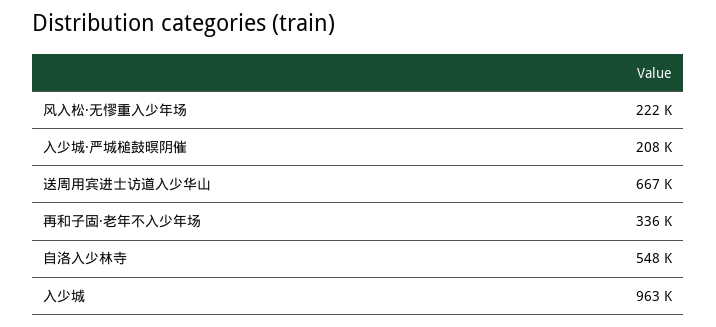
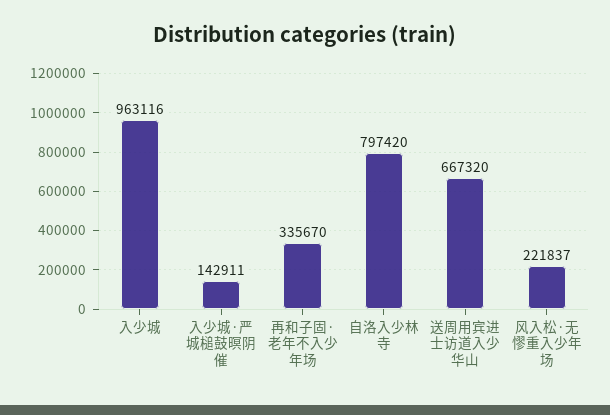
  {
    "风入松·无憀重入少年场": 221837,
-   "入少城·严城槌鼓暝阴催": 208000,
+   "入少城·严城槌鼓暝阴催": 142911,
    "送周用宾进士访道入少华山": 667320,
    "再和子固·老年不入少年场": 335670,
-   "自洛入少林寺": 548000,
+   "自洛入少林寺": 797420,
    "入少城": 963116
  }

